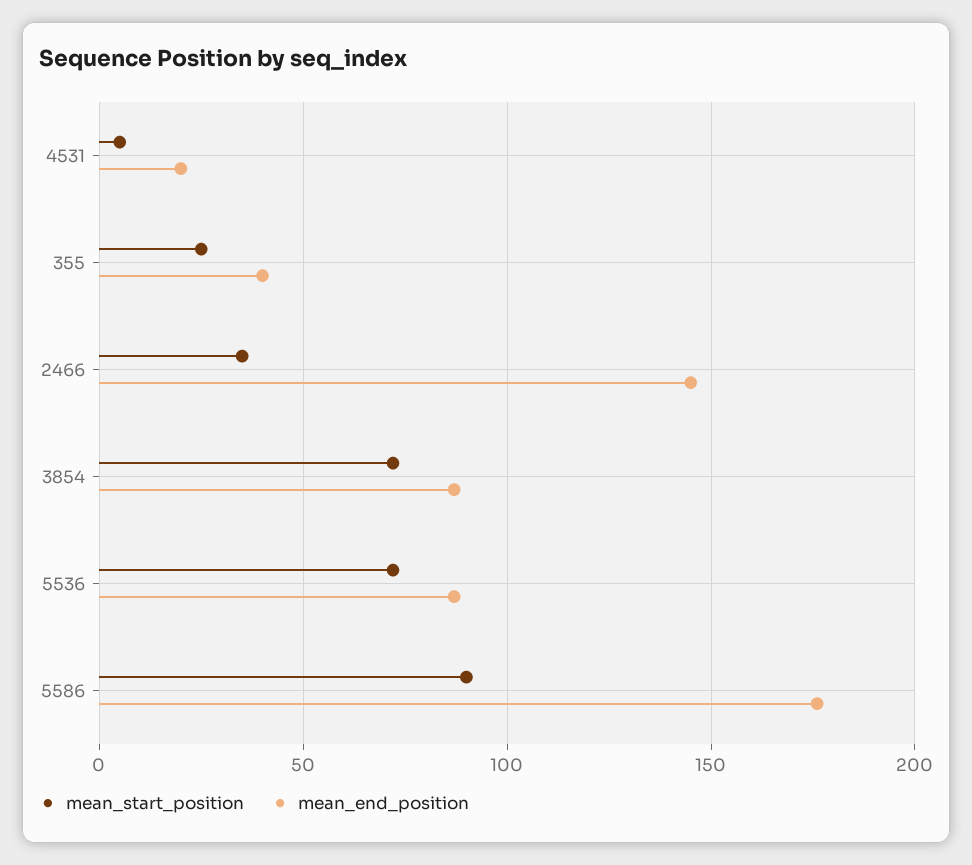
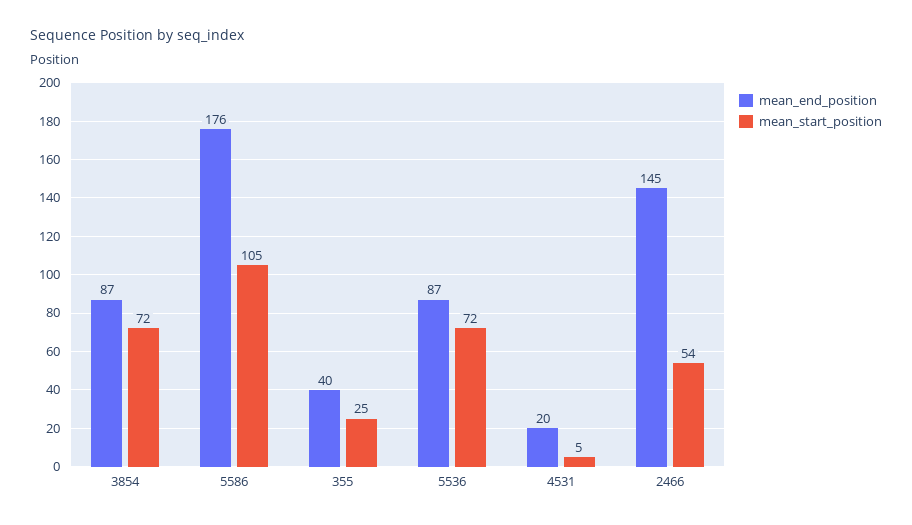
  {
    "mean_start_position": {
      "4531": 5,
      "355": 25,
-     "2466": 35,
+     "2466": 54,
      "3854": 72,
      "5536": 72,
-     "5586": 90
+     "5586": 105
    },
    "mean_end_position": {
      "4531": 20,
      "355": 40,
      "2466": 145,
      "3854": 87,
      "5536": 87,
      "5586": 176
    }
  }

